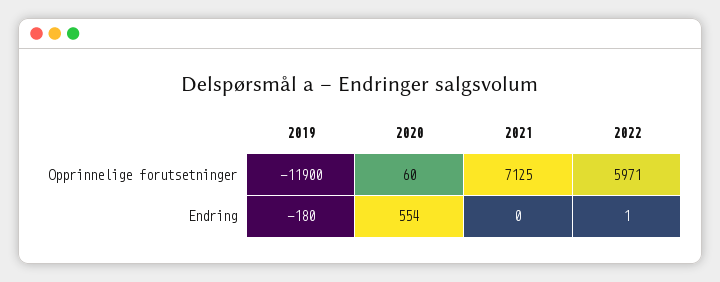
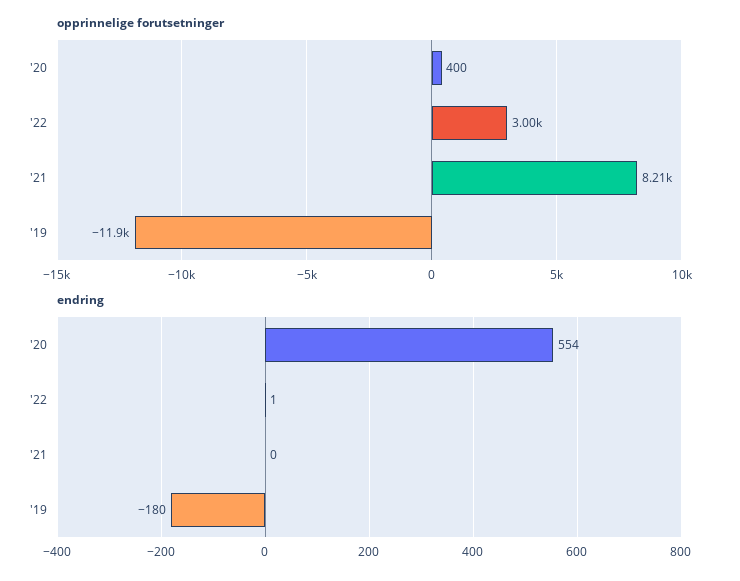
  {
    "Opprinnelige forutsetninger": {
      "2019": -11900,
-     "2020": 60,
+     "2020": 400,
-     "2021": 7125,
+     "2021": 8210,
-     "2022": 5971
+     "2022": 3000
    },
    "Endring": {
      "2019": -180,
      "2020": 554,
      "2021": 0,
      "2022": 1
    }
  }

